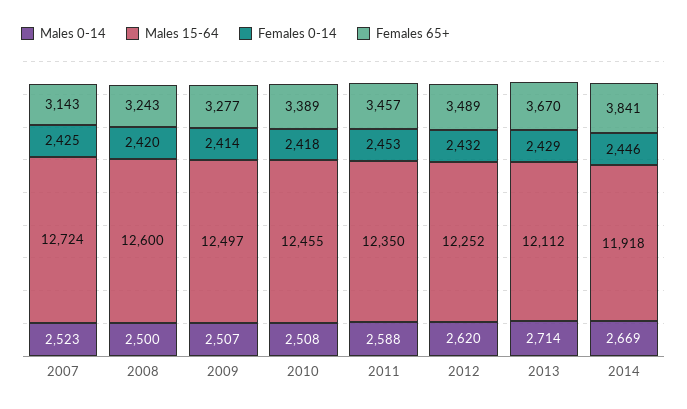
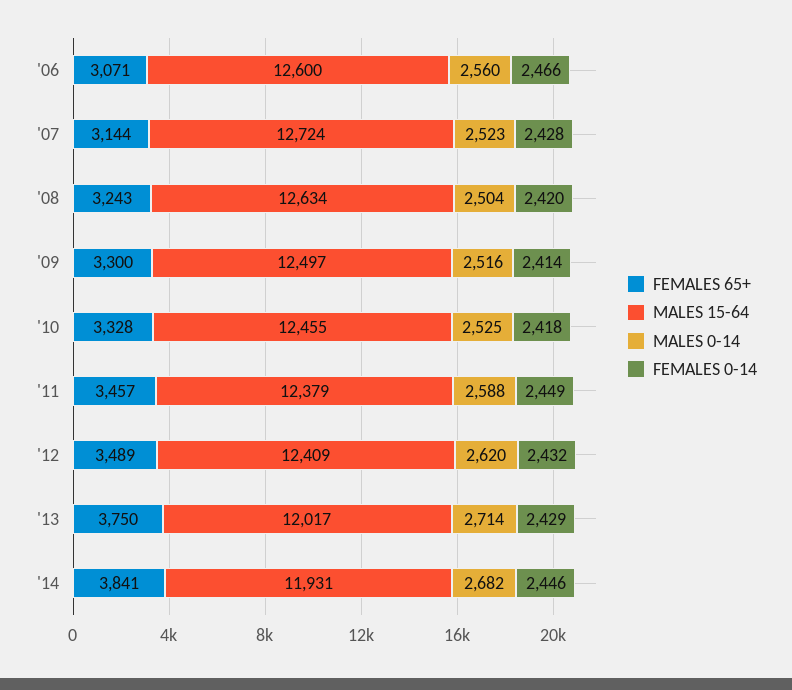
  {
    "Males 0-14": {
      "2007": 2523,
-     "2008": 2500,
+     "2008": 2504,
-     "2009": 2507,
+     "2009": 2516,
-     "2010": 2508,
+     "2010": 2525,
      "2011": 2588,
      "2012": 2620,
      "2013": 2714,
-     "2014": 2669
+     "2014": 2682,
+     "'06": 2560
    },
    "Males 15-64": {
      "2007": 12724,
-     "2008": 12600,
+     "2008": 12634,
      "2009": 12497,
      "2010": 12455,
-     "2011": 12350,
+     "2011": 12379,
-     "2012": 12252,
+     "2012": 12409,
-     "2013": 12112,
+     "2013": 12017,
-     "2014": 11918
+     "2014": 11931,
+     "'06": 12600
    },
    "Females 0-14": {
-     "2007": 2425,
+     "2007": 2428,
      "2008": 2420,
      "2009": 2414,
      "2010": 2418,
-     "2011": 2453,
+     "2011": 2449,
      "2012": 2432,
      "2013": 2429,
-     "2014": 2446
+     "2014": 2446,
+     "'06": 2466
    },
    "Females 65+": {
-     "2007": 3143,
+     "2007": 3144,
      "2008": 3243,
-     "2009": 3277,
+     "2009": 3300,
-     "2010": 3389,
+     "2010": 3328,
      "2011": 3457,
      "2012": 3489,
-     "2013": 3670,
+     "2013": 3750,
-     "2014": 3841
+     "2014": 3841,
+     "'06": 3071
    }
  }

